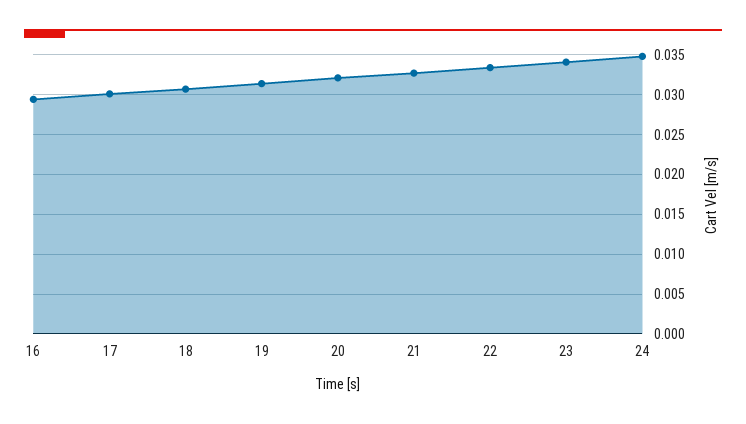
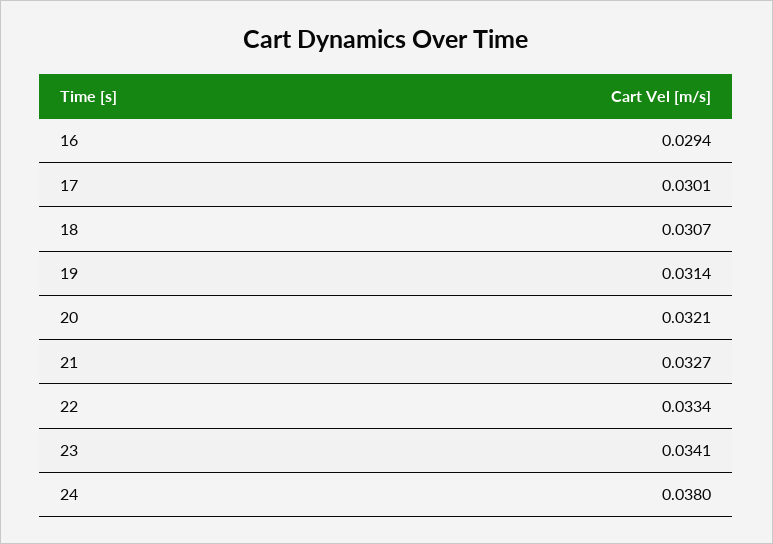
  {
    "16": 0.0294,
    "17": 0.0301,
    "18": 0.0307,
    "19": 0.0314,
    "20": 0.0321,
    "21": 0.0327,
    "22": 0.0334,
    "23": 0.0341,
-   "24": 0.035
+   "24": 0.038
  }

